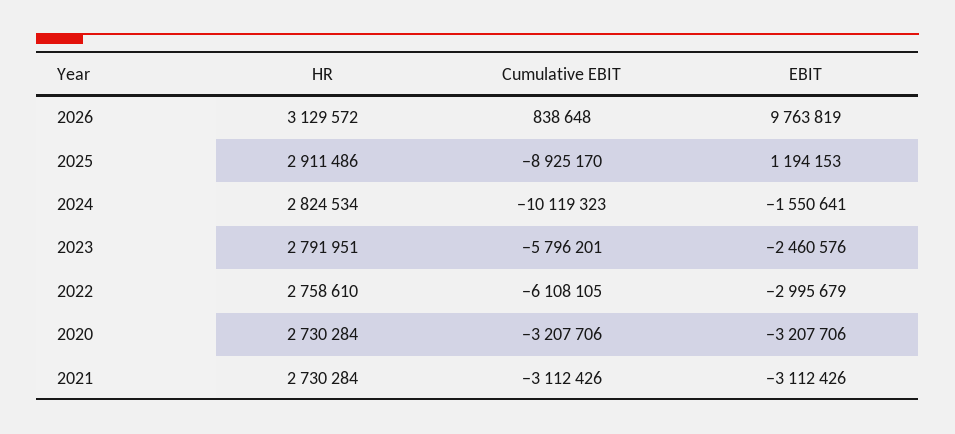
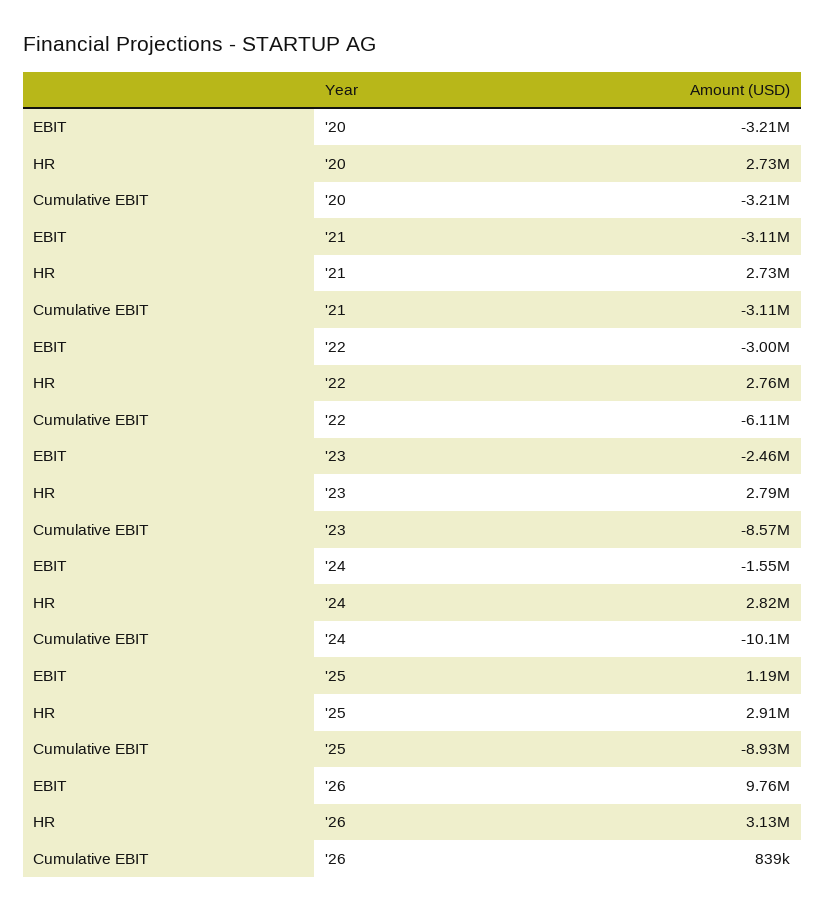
  {
    "HR": {
      "2026": 3129572,
      "2025": 2911486,
      "2024": 2824534,
      "2023": 2791951,
      "2022": 2758610,
      "2020": 2730284,
      "2021": 2730284
    },
    "Cumulative EBIT": {
      "2026": 838648,
      "2025": -8925170,
      "2024": -10119323,
-     "2023": -5796201,
+     "2023": -8570000,
      "2022": -6108105,
      "2020": -3207706,
      "2021": -3112426
    },
    "EBIT": {
      "2026": 9763819,
      "2025": 1194153,
      "2024": -1550641,
      "2023": -2460576,
      "2022": -2995679,
      "2020": -3207706,
      "2021": -3112426
    }
  }

